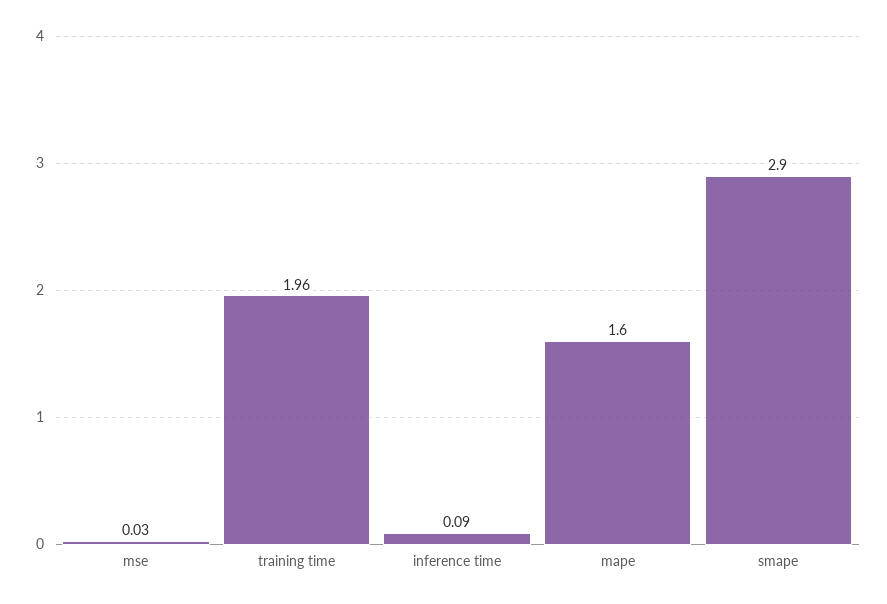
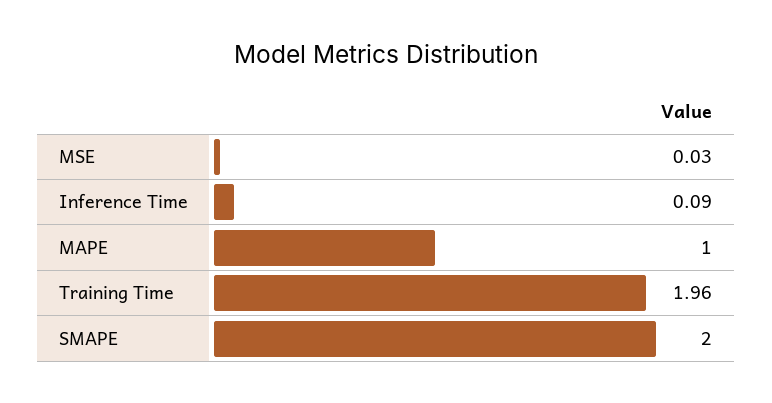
  {
    "mse": 0.03,
    "training time": 1.96,
    "inference time": 0.09,
-   "mape": 1.6,
+   "mape": 1,
-   "smape": 2.9
+   "smape": 2
  }

